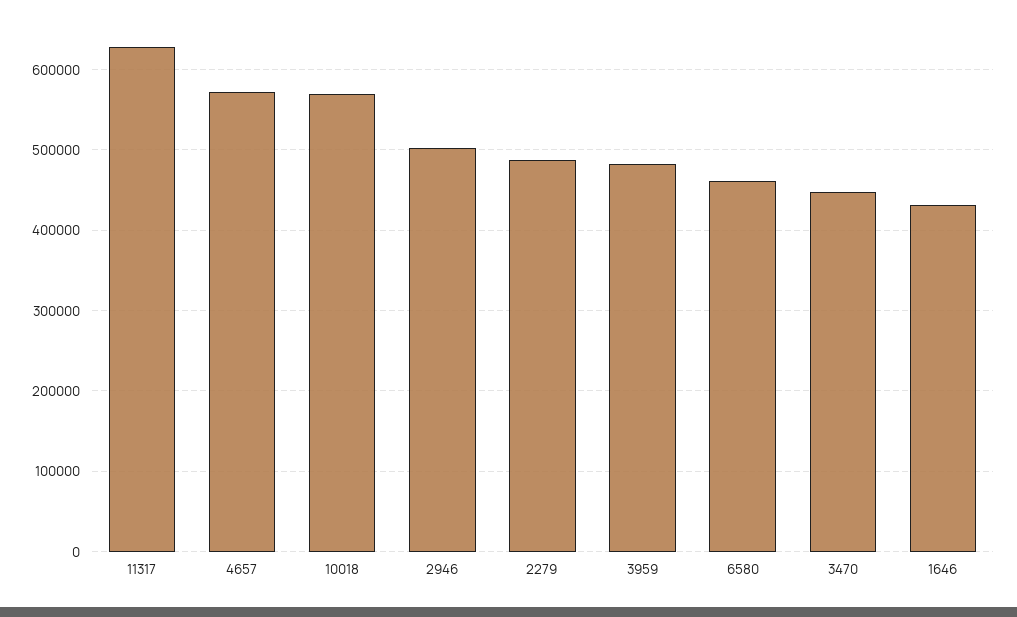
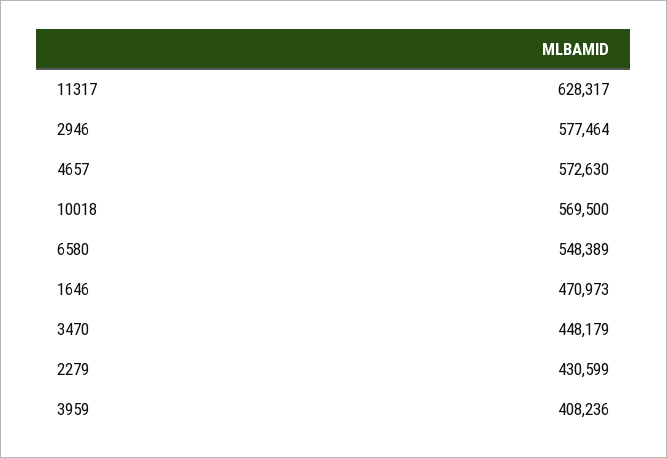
  {
    "11317": 628317,
    "4657": 572630,
    "10018": 569500,
-   "2946": 500000,
+   "2946": 577464,
-   "2279": 490000,
+   "2279": 430599,
-   "3959": 480000,
+   "3959": 408236,
-   "6580": 460000,
+   "6580": 548389,
    "3470": 448179,
-   "1646": 430000
+   "1646": 470973
  }

